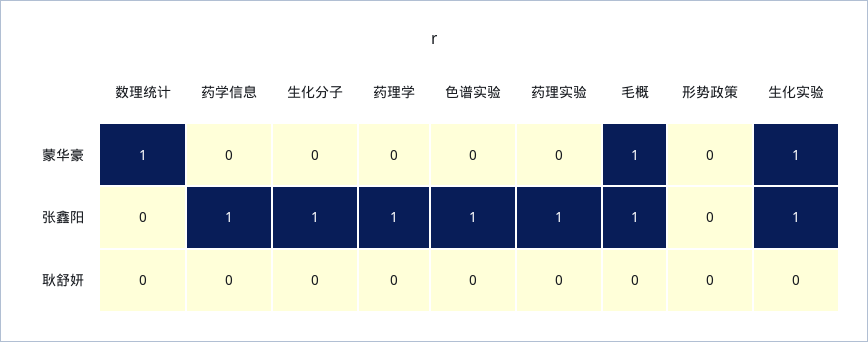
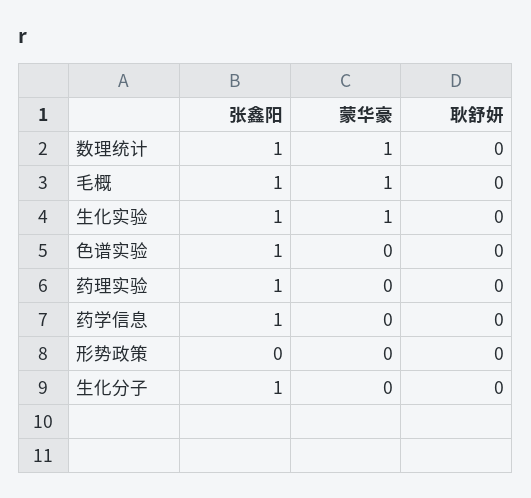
  {
    "数理统计": {
      "蒙华豪": 1,
-     "张鑫阳": 0,
+     "张鑫阳": 1,
      "耿舒妍": 0
    },
    "药学信息": {
      "蒙华豪": 0,
      "张鑫阳": 1,
      "耿舒妍": 0
    },
    "生化分子": {
      "蒙华豪": 0,
      "张鑫阳": 1,
      "耿舒妍": 0
    },
-   "药理学": {
-     "蒙华豪": 0,
-     "张鑫阳": 1,
-     "耿舒妍": 0
-   },
    "色谱实验": {
      "蒙华豪": 0,
      "张鑫阳": 1,
      "耿舒妍": 0
    },
    "药理实验": {
      "蒙华豪": 0,
      "张鑫阳": 1,
      "耿舒妍": 0
    },
    "毛概": {
      "蒙华豪": 1,
      "张鑫阳": 1,
      "耿舒妍": 0
    },
    "形势政策": {
      "蒙华豪": 0,
      "张鑫阳": 0,
      "耿舒妍": 0
    },
    "生化实验": {
      "蒙华豪": 1,
      "张鑫阳": 1,
      "耿舒妍": 0
    }
  }

